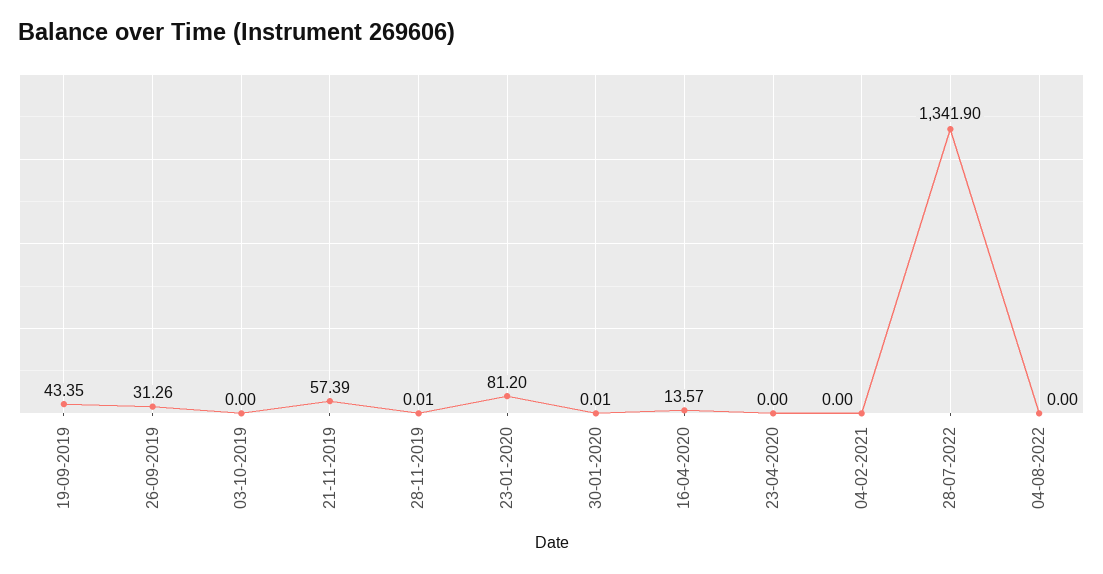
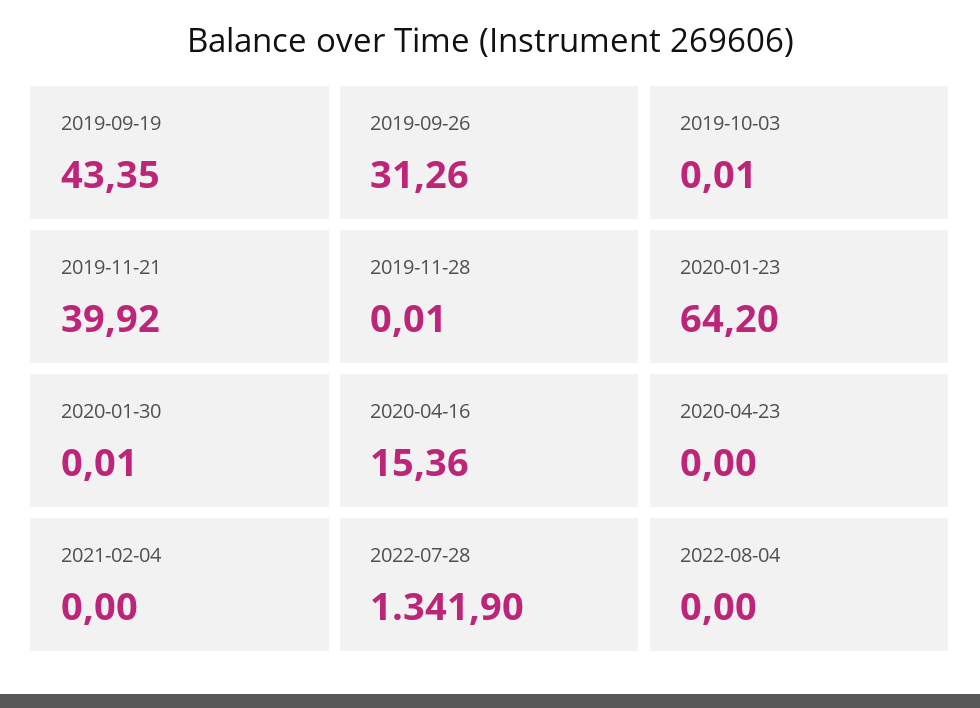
  {
    "19-09-2019": 43.35,
    "26-09-2019": 31.26,
-   "03-10-2019": 0,
+   "03-10-2019": 0.01,
-   "21-11-2019": 57.39,
+   "21-11-2019": 39.92,
    "28-11-2019": 0.01,
-   "23-01-2020": 81.2,
+   "23-01-2020": 64.2,
    "30-01-2020": 0.01,
-   "16-04-2020": 13.57,
+   "16-04-2020": 15.36,
    "23-04-2020": 0,
    "04-02-2021": 0,
    "28-07-2022": 1341.9,
    "04-08-2022": 0
  }

